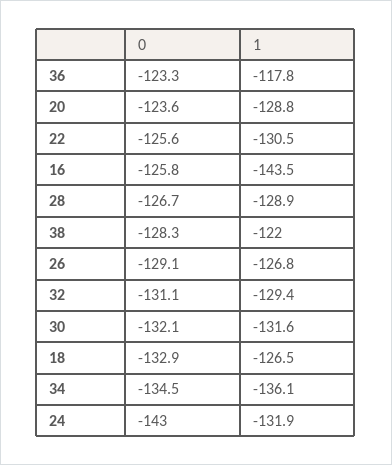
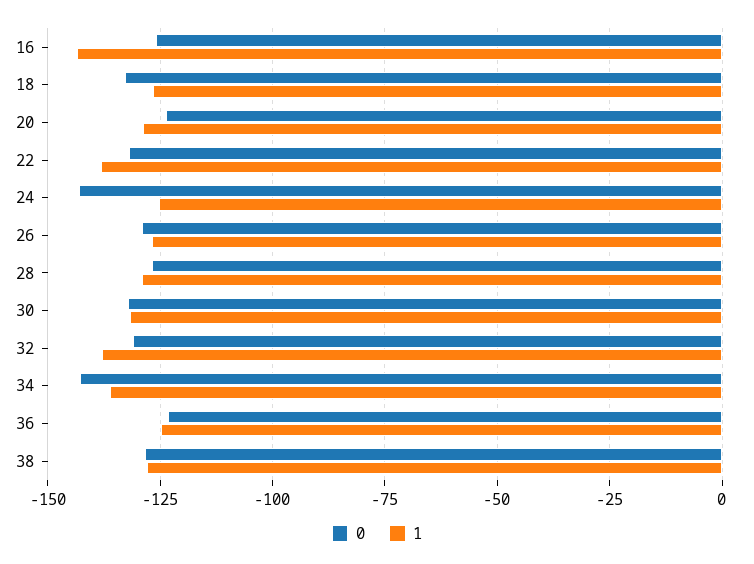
  {
    "0": {
      "36": -123.3,
      "20": -123.6,
-     "22": -125.6,
+     "22": -132.5,
      "16": -125.8,
      "28": -126.7,
      "38": -128.3,
      "26": -129.1,
      "32": -131.1,
      "30": -132.1,
      "18": -132.9,
-     "34": -134.5,
+     "34": -142.5,
      "24": -143
    },
    "1": {
-     "36": -117.8,
+     "36": -125,
      "20": -128.8,
-     "22": -130.5,
+     "22": -137.5,
      "16": -143.5,
      "28": -128.9,
-     "38": -122,
+     "38": -127.5,
      "26": -126.8,
-     "32": -129.4,
+     "32": -137.5,
      "30": -131.6,
      "18": -126.5,
      "34": -136.1,
-     "24": -131.9
+     "24": -125
    }
  }

